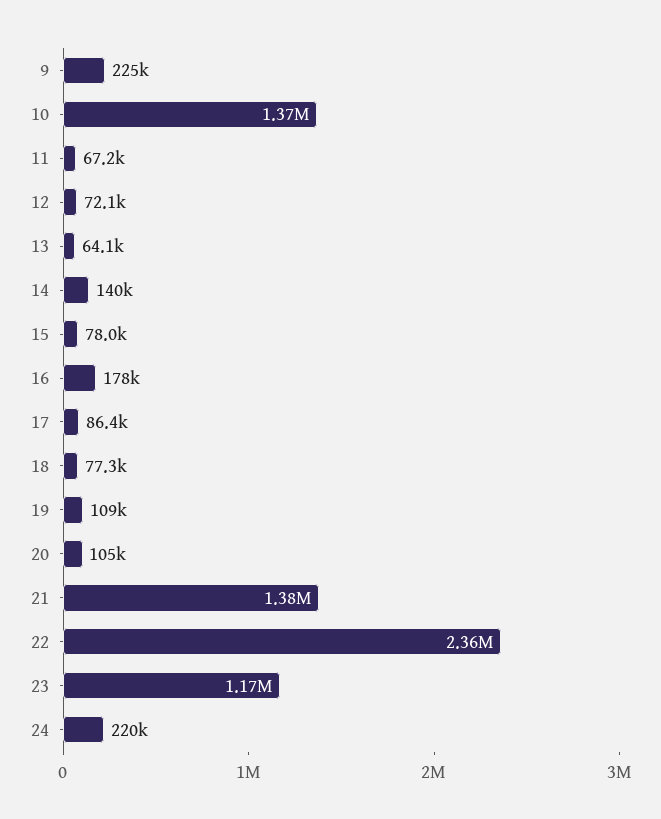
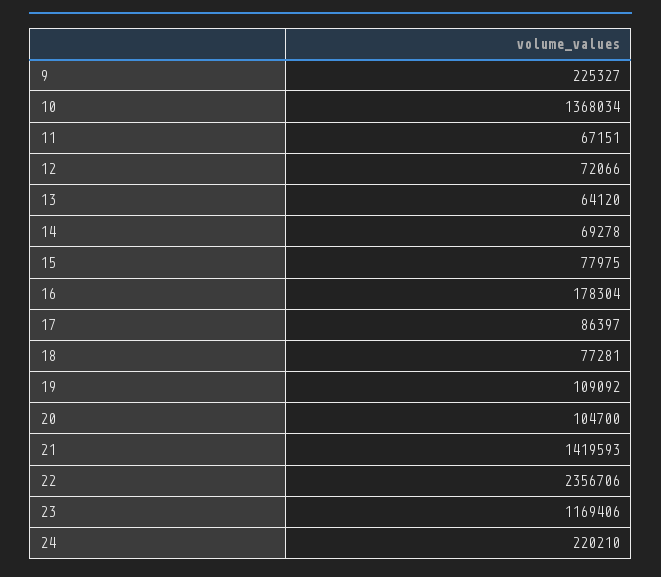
  {
    "9": 225327,
    "10": 1368034,
    "11": 67151,
    "12": 72066,
    "13": 64120,
-   "14": 140000,
+   "14": 69278,
    "15": 77975,
    "16": 178304,
    "17": 86397,
    "18": 77281,
    "19": 109092,
    "20": 104700,
-   "21": 1380000,
+   "21": 1419593,
    "22": 2356706,
    "23": 1169406,
    "24": 220210
  }

